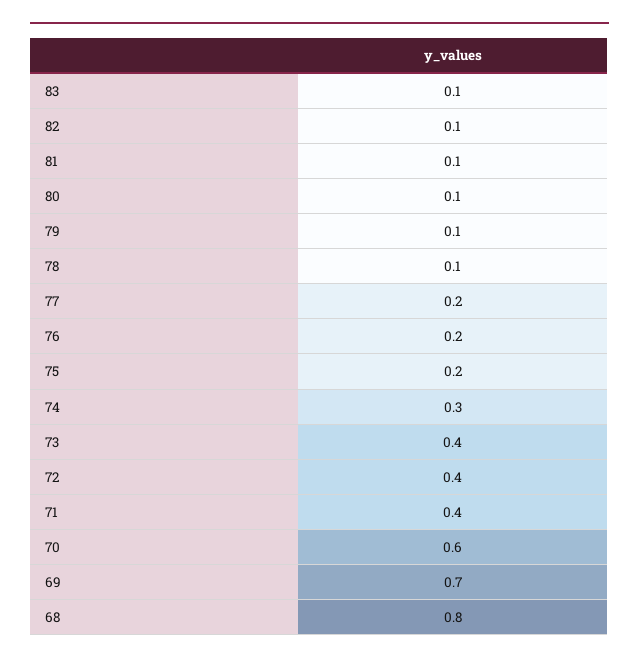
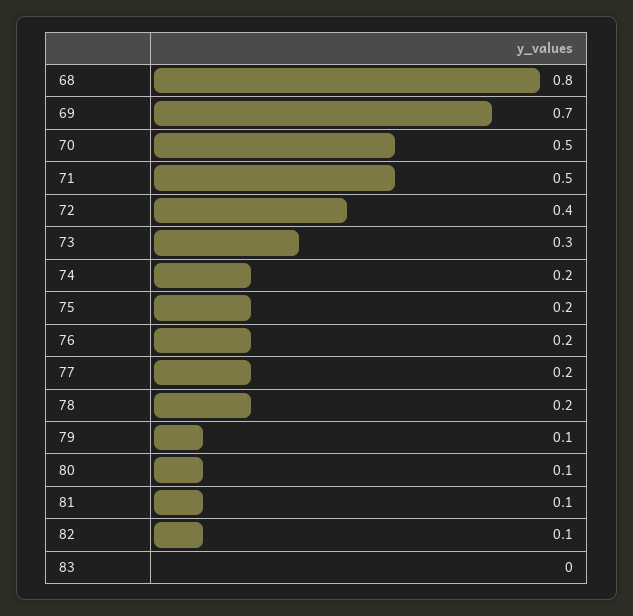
  {
-   "83": 0.1,
+   "83": 0,
    "82": 0.1,
    "81": 0.1,
    "80": 0.1,
    "79": 0.1,
-   "78": 0.1,
+   "78": 0.2,
    "77": 0.2,
    "76": 0.2,
    "75": 0.2,
-   "74": 0.3,
+   "74": 0.2,
-   "73": 0.4,
+   "73": 0.3,
    "72": 0.4,
-   "71": 0.4,
+   "71": 0.5,
-   "70": 0.6,
+   "70": 0.5,
    "69": 0.7,
    "68": 0.8
  }

